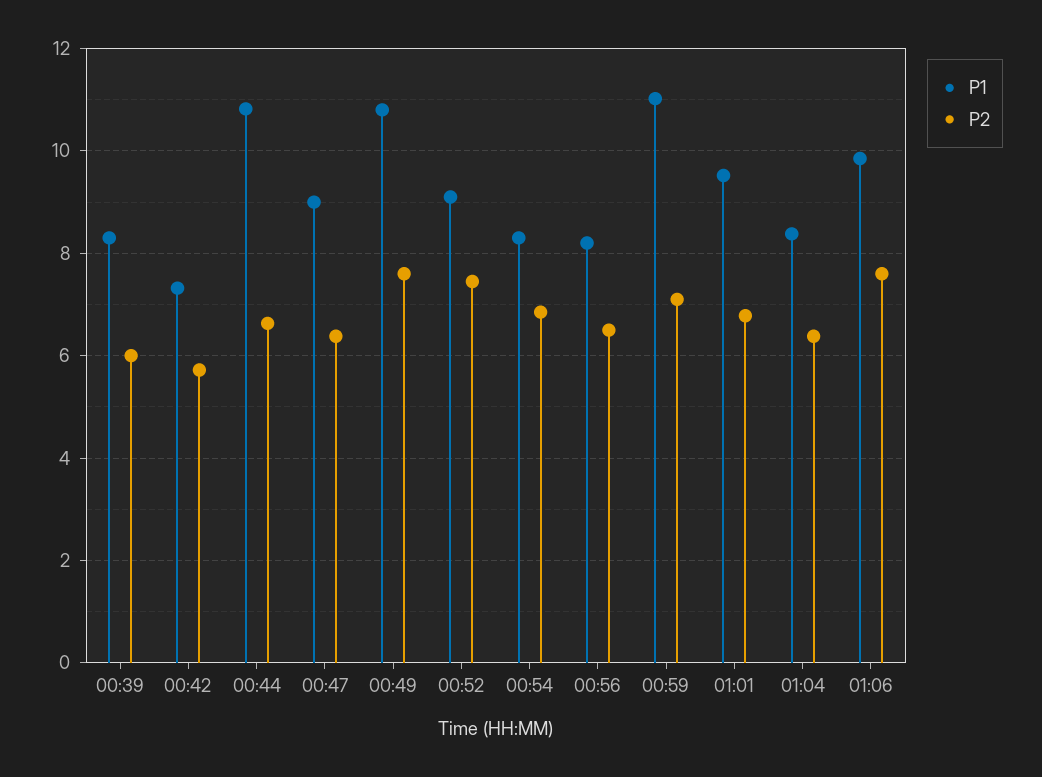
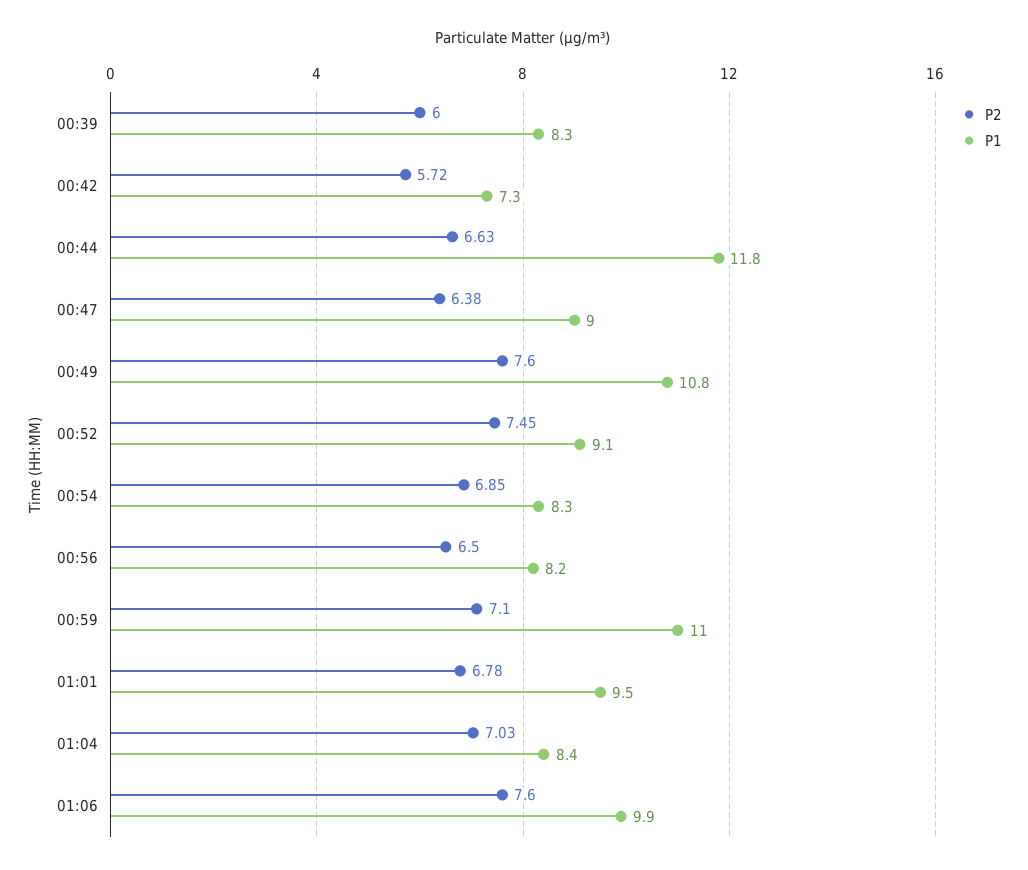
  {
    "P1": {
      "00:39": 8.3,
      "00:42": 7.3,
-     "00:44": 10.8,
+     "00:44": 11.8,
      "00:47": 9,
      "00:49": 10.8,
      "00:52": 9.1,
      "00:54": 8.3,
      "00:56": 8.2,
      "00:59": 11,
      "01:01": 9.5,
      "01:04": 8.4,
      "01:06": 9.9
    },
    "P2": {
      "00:39": 6,
      "00:42": 5.72,
      "00:44": 6.63,
      "00:47": 6.38,
      "00:49": 7.6,
      "00:52": 7.45,
      "00:54": 6.85,
      "00:56": 6.5,
      "00:59": 7.1,
      "01:01": 6.78,
-     "01:04": 6.4,
+     "01:04": 7.03,
      "01:06": 7.6
    }
  }

